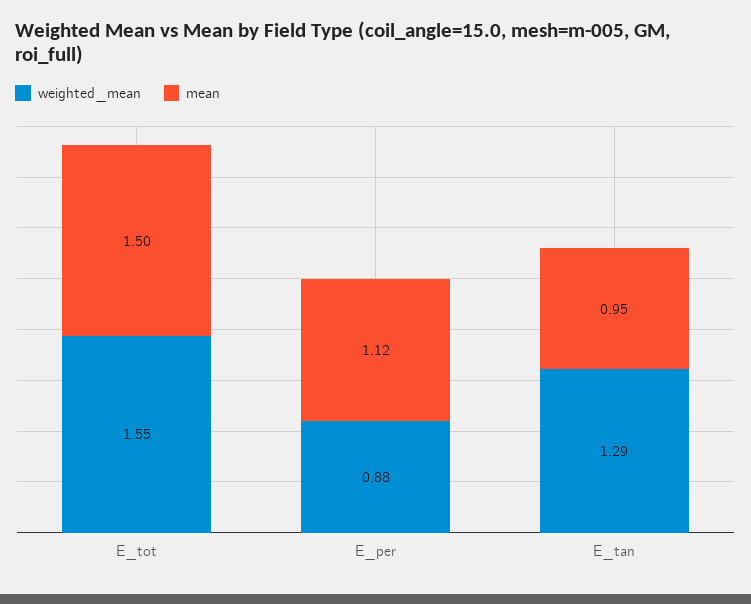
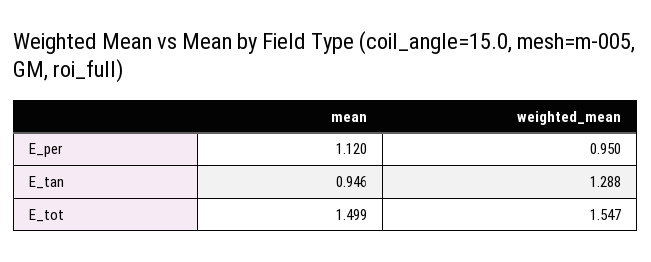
  {
    "weighted_mean": {
      "E_tot": 1.547,
-     "E_per": 0.88,
+     "E_per": 0.95,
      "E_tan": 1.288
    },
    "mean": {
      "E_tot": 1.499,
      "E_per": 1.12,
      "E_tan": 0.946
    }
  }

